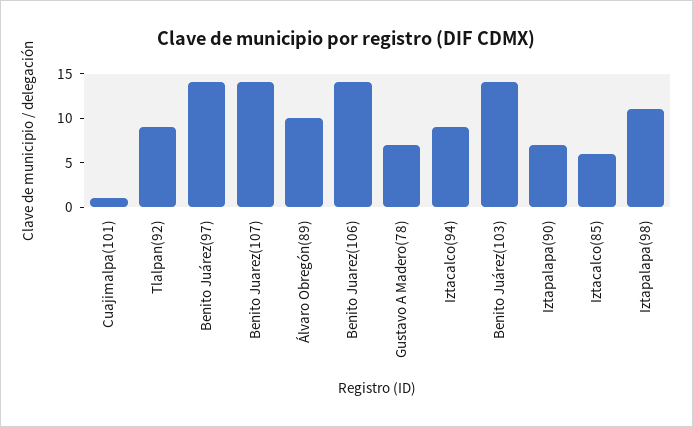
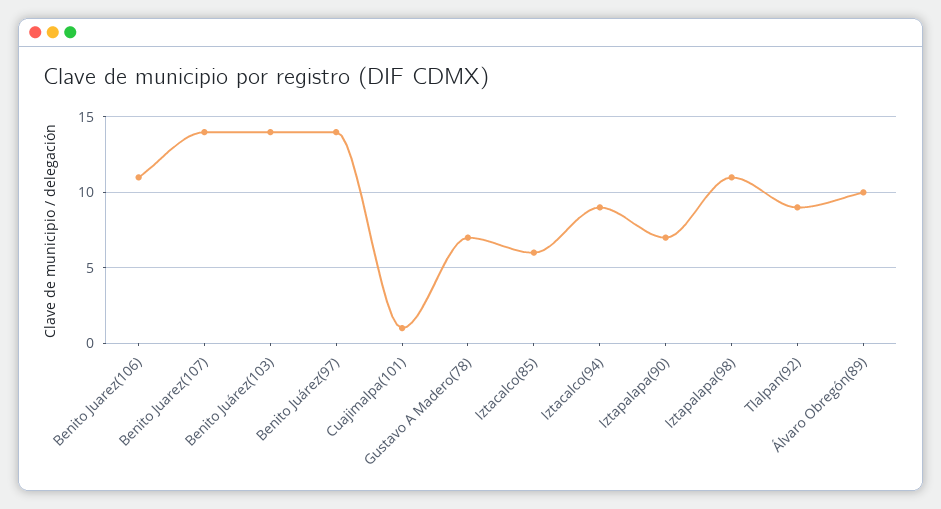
  {
    "Cuajimalpa(101)": 1,
    "Tlalpan(92)": 9,
    "Benito Juárez(97)": 14,
    "Benito Juarez(107)": 14,
    "Álvaro Obregón(89)": 10,
-   "Benito Juarez(106)": 14,
+   "Benito Juarez(106)": 11,
    "Gustavo A Madero(78)": 7,
    "Iztacalco(94)": 9,
    "Benito Juárez(103)": 14,
    "Iztapalapa(90)": 7,
    "Iztacalco(85)": 6,
    "Iztapalapa(98)": 11
  }

